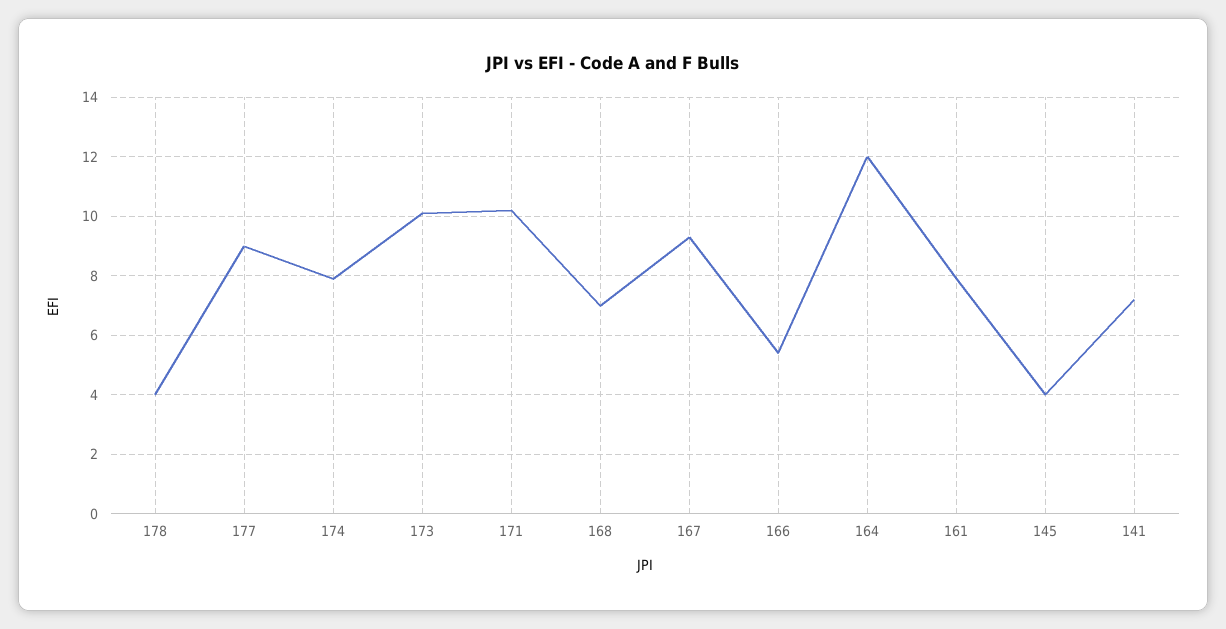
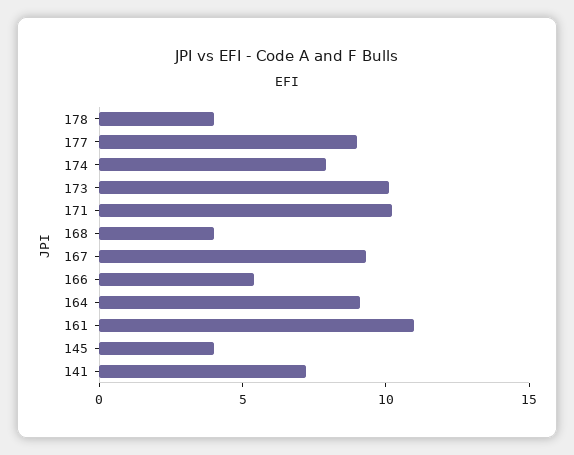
  {
    "178": 4,
    "177": 9,
    "174": 8,
    "173": 10,
    "171": 10,
-   "168": 7,
+   "168": 4,
    "167": 9.5,
    "166": 5.5,
-   "164": 12,
+   "164": 9,
-   "161": 8,
+   "161": 11,
    "145": 4,
    "141": 7
  }

